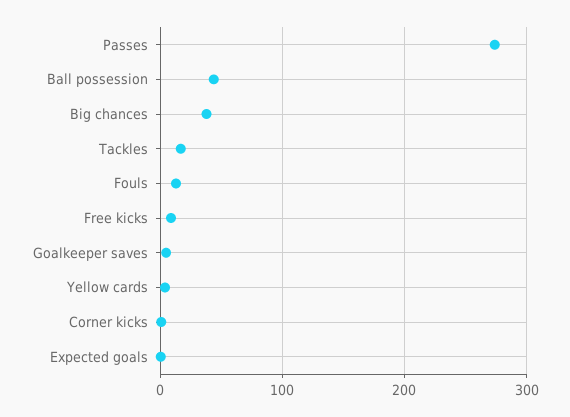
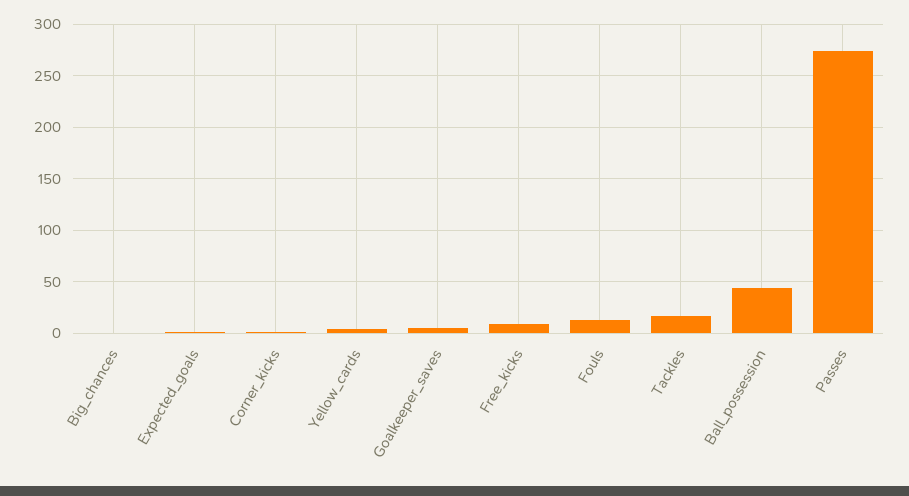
  {
    "Passes": 270,
    "Ball possession": 40,
-   "Big chances": 40,
+   "Big chances": 0,
    "Tackles": 20,
    "Fouls": 10,
    "Free kicks": 10,
    "Goalkeeper saves": 10,
    "Yellow cards": 0,
    "Corner kicks": 0,
    "Expected goals": 0
  }

